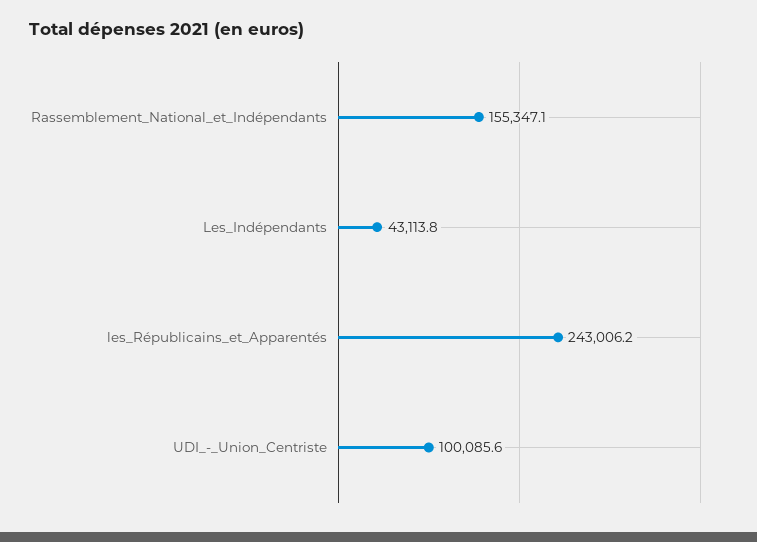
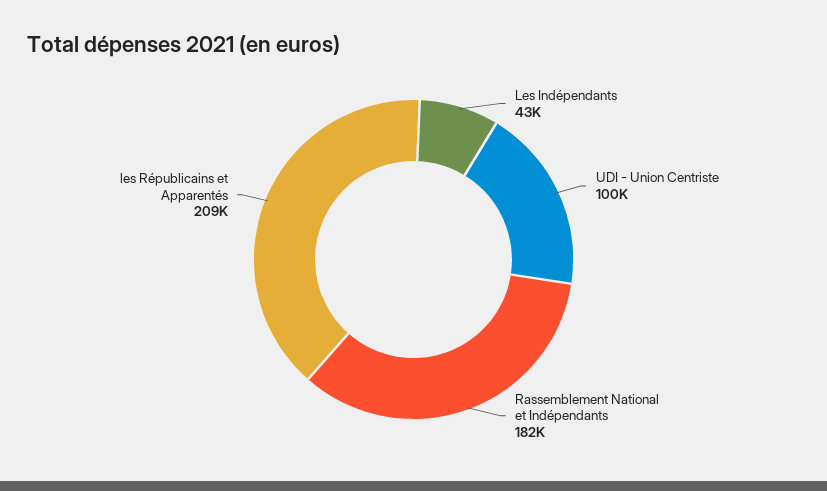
  {
-   "Rassemblement_National_et_Indépendants": 155347.1,
+   "Rassemblement_National_et_Indépendants": 182000,
    "Les_Indépendants": 43113.8,
-   "les_Républicains_et_Apparentés": 243006.2,
+   "les_Républicains_et_Apparentés": 209000,
    "UDI_-_Union_Centriste": 100085.6
  }

